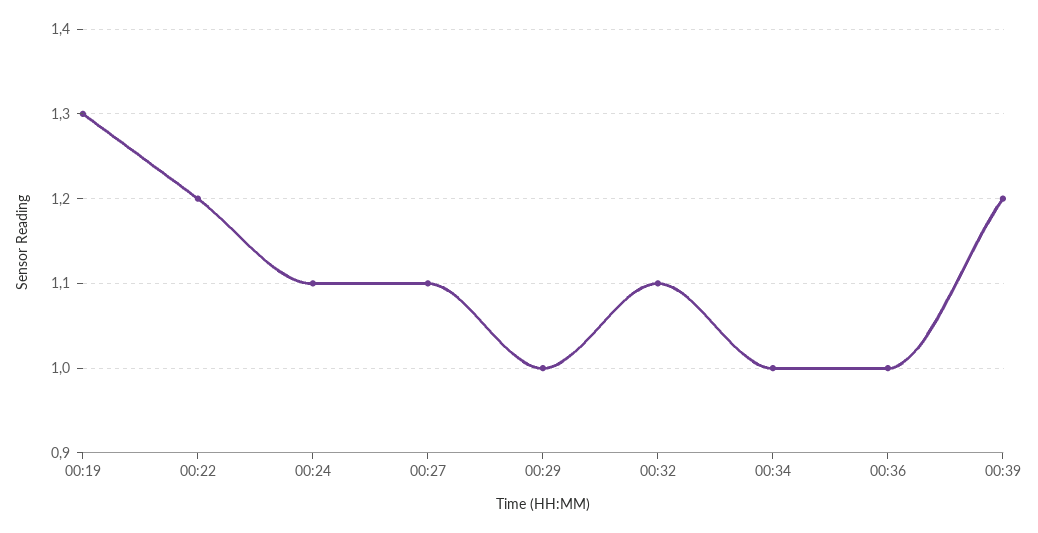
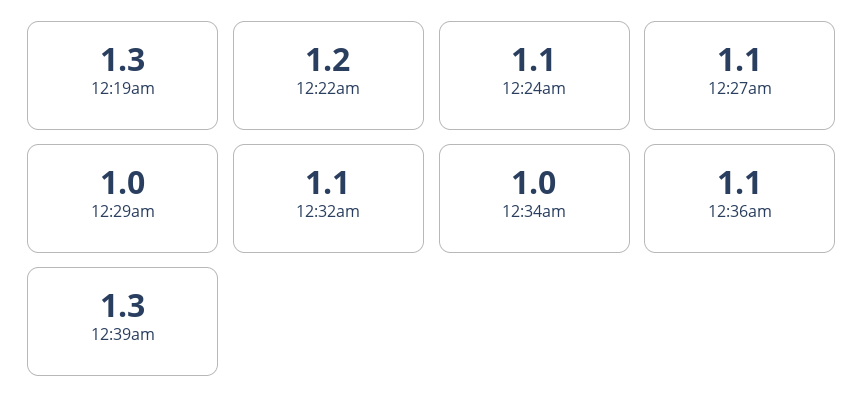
  {
    "00:19": 1.3,
    "00:22": 1.2,
    "00:24": 1.1,
    "00:27": 1.1,
    "00:29": 1,
    "00:32": 1.1,
    "00:34": 1,
-   "00:36": 1,
+   "00:36": 1.1,
-   "00:39": 1.2
+   "00:39": 1.3
  }

